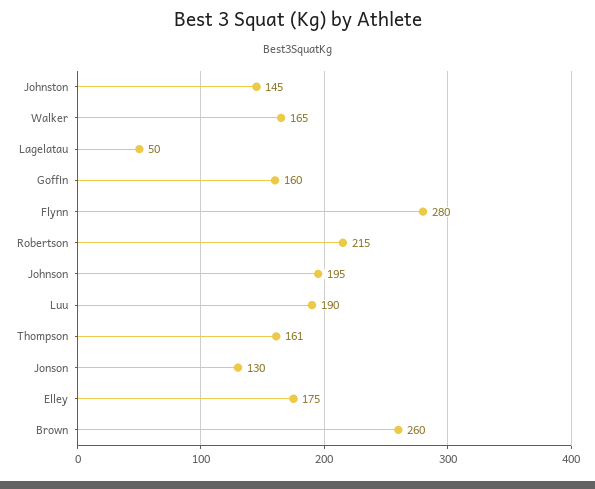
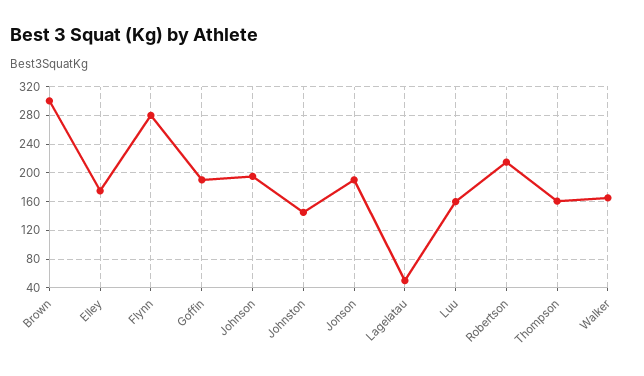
  {
    "Johnston": 145,
    "Walker": 165,
    "Lagelatau": 50,
-   "Goffin": 160,
+   "Goffin": 190,
    "Flynn": 280,
    "Robertson": 215,
    "Johnson": 195,
-   "Luu": 190,
+   "Luu": 160,
    "Thompson": 161,
-   "Jonson": 130,
+   "Jonson": 190,
    "Elley": 175,
-   "Brown": 260
+   "Brown": 300
  }

